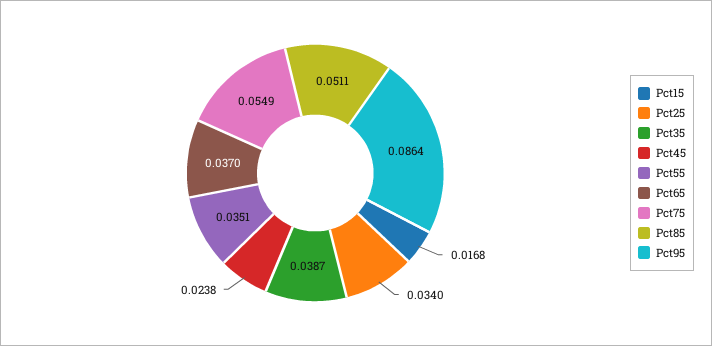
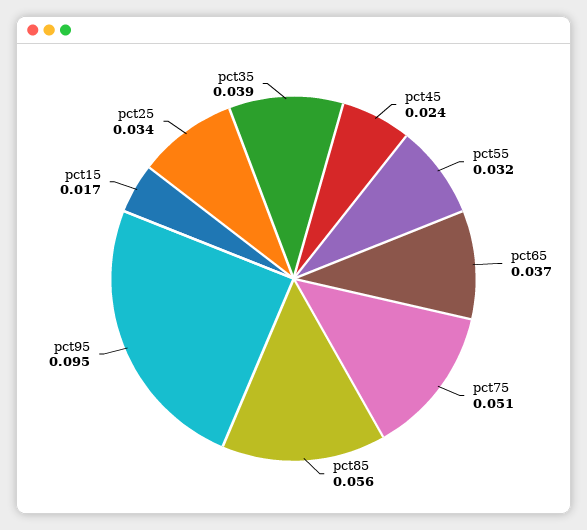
  {
    "Pct15": 0.0168,
    "Pct25": 0.034,
    "Pct35": 0.0387,
    "Pct45": 0.0238,
-   "Pct55": 0.0351,
+   "Pct55": 0.032,
    "Pct65": 0.037,
-   "Pct75": 0.0549,
+   "Pct75": 0.051,
-   "Pct85": 0.0511,
+   "Pct85": 0.056,
-   "Pct95": 0.0864
+   "Pct95": 0.095
  }

